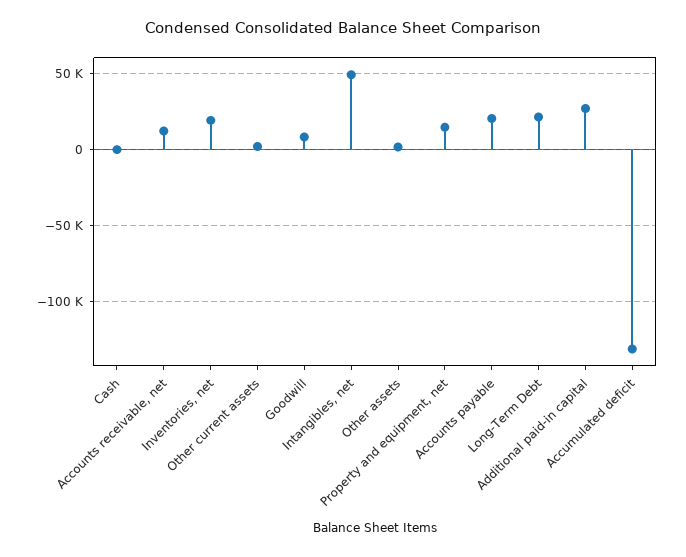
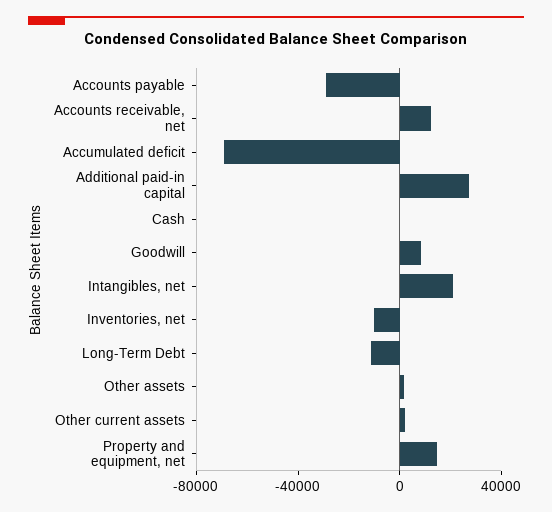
  {
    "Cash": 0,
    "Accounts receivable, net": 10000,
-   "Inventories, net": 20000,
+   "Inventories, net": -10000,
    "Other current assets": 0,
    "Goodwill": 10000,
-   "Intangibles, net": 50000,
+   "Intangibles, net": 20000,
    "Other assets": 0,
    "Property and equipment, net": 15000,
-   "Accounts payable": 20000,
+   "Accounts payable": -30000,
-   "Long-Term Debt": 20000,
+   "Long-Term Debt": -10000,
    "Additional paid-in capital": 25000,
-   "Accumulated deficit": -130000
+   "Accumulated deficit": -70000
  }

